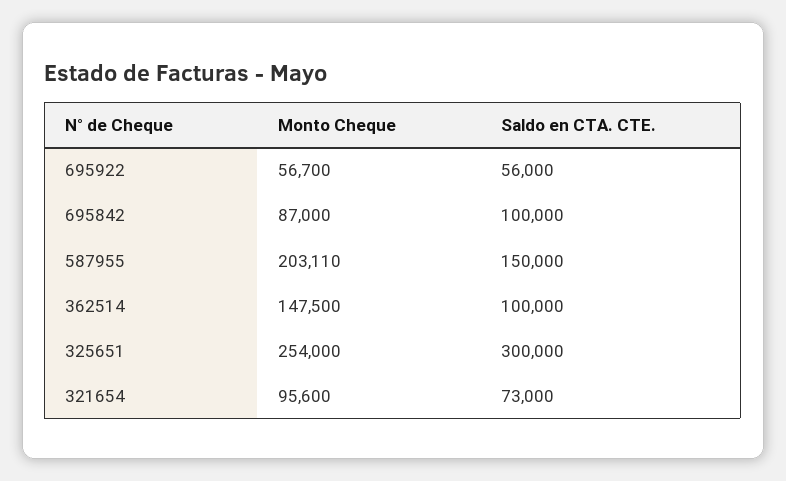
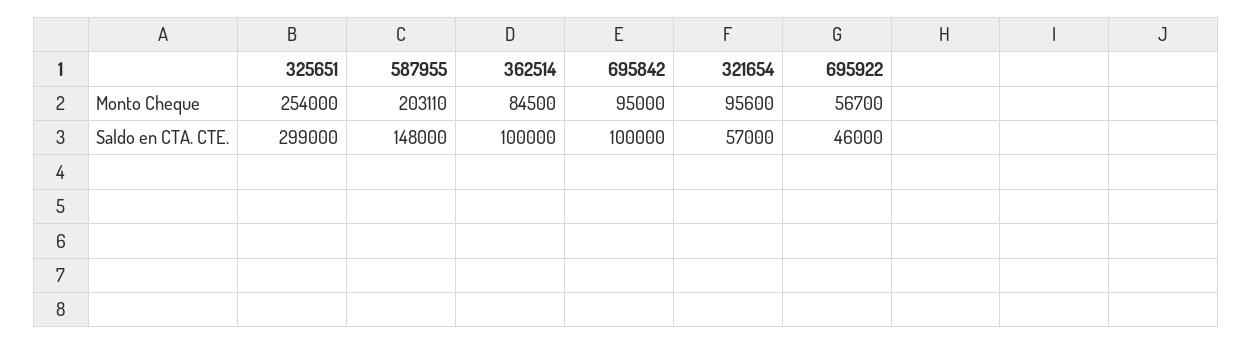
  {
    "Monto Cheque": {
      "695922": 56700,
-     "695842": 87000,
+     "695842": 95000,
      "587955": 203110,
-     "362514": 147500,
+     "362514": 84500,
      "325651": 254000,
      "321654": 95600
    },
    "Saldo en CTA. CTE.": {
-     "695922": 56000,
+     "695922": 46000,
      "695842": 100000,
-     "587955": 150000,
+     "587955": 148000,
      "362514": 100000,
-     "325651": 300000,
+     "325651": 299000,
-     "321654": 73000
+     "321654": 57000
    }
  }

